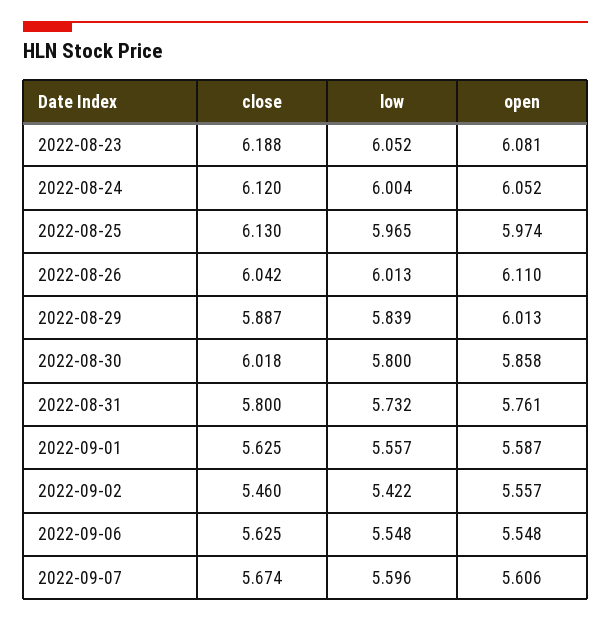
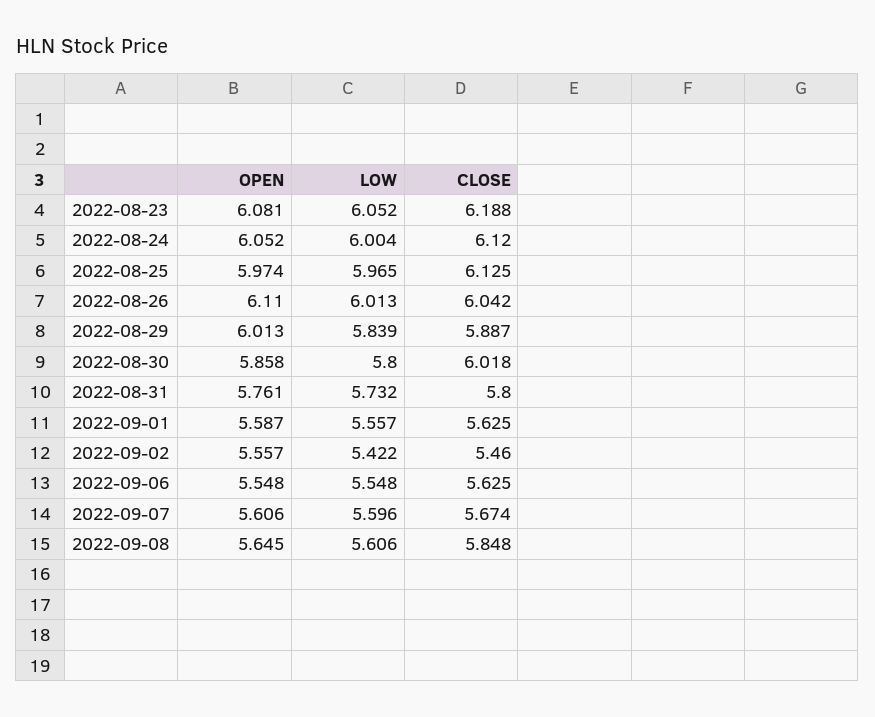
  {
    "close": {
      "2022-08-23": 6.188,
      "2022-08-24": 6.12,
-     "2022-08-25": 6.13,
+     "2022-08-25": 6.125,
      "2022-08-26": 6.042,
      "2022-08-29": 5.887,
      "2022-08-30": 6.018,
      "2022-08-31": 5.8,
      "2022-09-01": 5.625,
      "2022-09-02": 5.46,
      "2022-09-06": 5.625,
-     "2022-09-07": 5.674
+     "2022-09-07": 5.674,
+     "2022-09-08": 5.848
    },
    "low": {
      "2022-08-23": 6.052,
      "2022-08-24": 6.004,
      "2022-08-25": 5.965,
      "2022-08-26": 6.013,
      "2022-08-29": 5.839,
      "2022-08-30": 5.8,
      "2022-08-31": 5.732,
      "2022-09-01": 5.557,
      "2022-09-02": 5.422,
      "2022-09-06": 5.548,
-     "2022-09-07": 5.596
+     "2022-09-07": 5.596,
+     "2022-09-08": 5.606
    },
    "open": {
      "2022-08-23": 6.081,
      "2022-08-24": 6.052,
      "2022-08-25": 5.974,
      "2022-08-26": 6.11,
      "2022-08-29": 6.013,
      "2022-08-30": 5.858,
      "2022-08-31": 5.761,
      "2022-09-01": 5.587,
      "2022-09-02": 5.557,
      "2022-09-06": 5.548,
-     "2022-09-07": 5.606
+     "2022-09-07": 5.606,
+     "2022-09-08": 5.645
    }
  }

